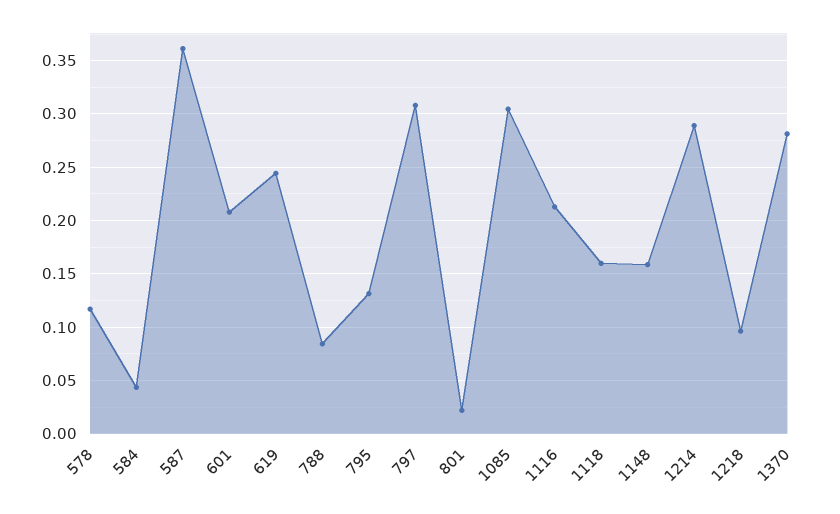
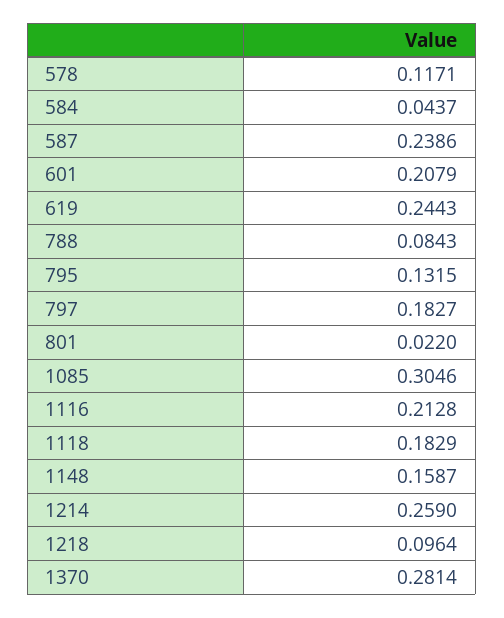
  {
    "578": 0.1171,
    "584": 0.0437,
-   "587": 0.36,
+   "587": 0.2386,
    "601": 0.2079,
    "619": 0.2443,
    "788": 0.0843,
    "795": 0.1315,
-   "797": 0.31,
+   "797": 0.1827,
    "801": 0.022,
    "1085": 0.3046,
    "1116": 0.2128,
-   "1118": 0.16,
+   "1118": 0.1829,
    "1148": 0.1587,
-   "1214": 0.29,
+   "1214": 0.259,
    "1218": 0.0964,
    "1370": 0.2814
  }

